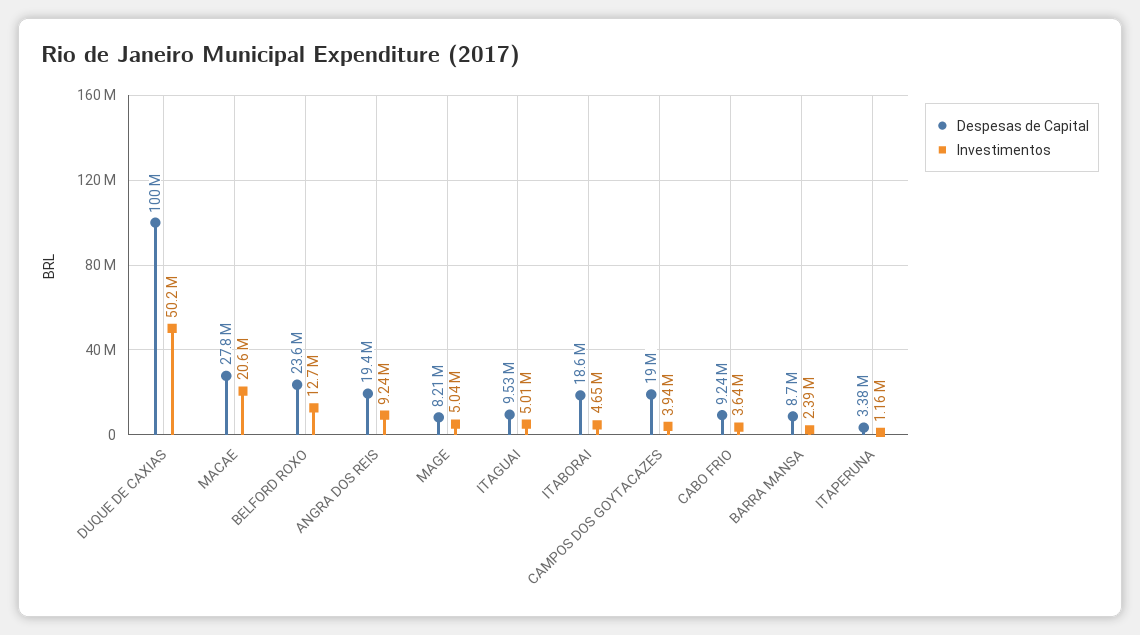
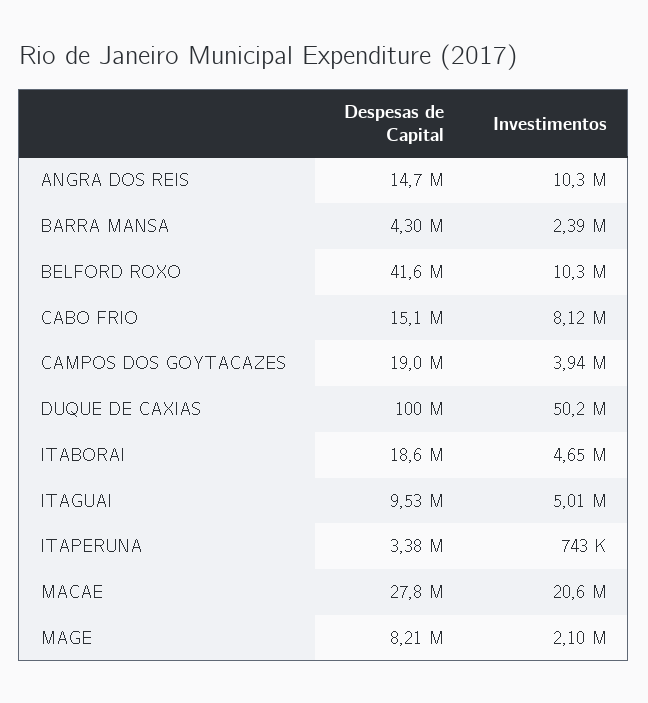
  {
    "Despesas de Capital": {
      "DUQUE DE CAXIAS": 100000000,
      "MACAE": 27800000,
-     "BELFORD ROXO": 23600000,
+     "BELFORD ROXO": 41600000,
-     "ANGRA DOS REIS": 19400000,
+     "ANGRA DOS REIS": 14700000,
      "MAGE": 8210000,
      "ITAGUAI": 9530000,
      "ITABORAI": 18600000,
      "CAMPOS DOS GOYTACAZES": 19000000,
-     "CABO FRIO": 9240000,
+     "CABO FRIO": 15100000,
-     "BARRA MANSA": 8700000,
+     "BARRA MANSA": 4300000,
      "ITAPERUNA": 3380000
    },
    "Investimentos": {
      "DUQUE DE CAXIAS": 50200000,
      "MACAE": 20600000,
-     "BELFORD ROXO": 12700000,
+     "BELFORD ROXO": 10300000,
-     "ANGRA DOS REIS": 9240000,
+     "ANGRA DOS REIS": 10300000,
-     "MAGE": 5040000,
+     "MAGE": 2100000,
      "ITAGUAI": 5010000,
      "ITABORAI": 4650000,
      "CAMPOS DOS GOYTACAZES": 3940000,
-     "CABO FRIO": 3640000,
+     "CABO FRIO": 8120000,
      "BARRA MANSA": 2390000,
-     "ITAPERUNA": 1160000
+     "ITAPERUNA": 743000
    }
  }

